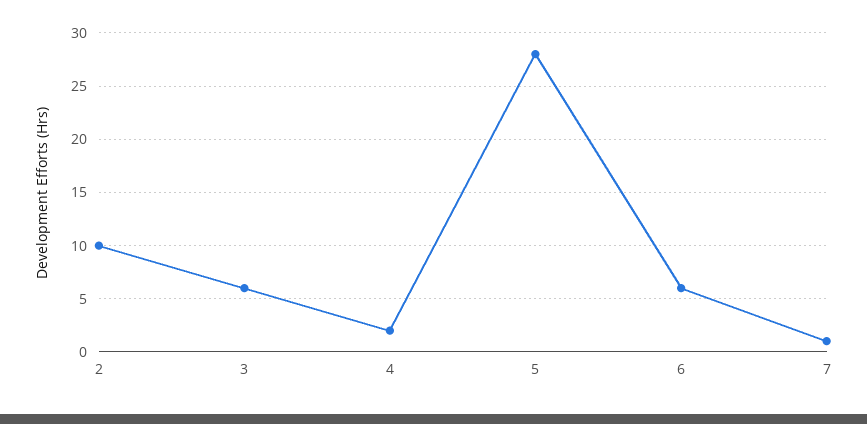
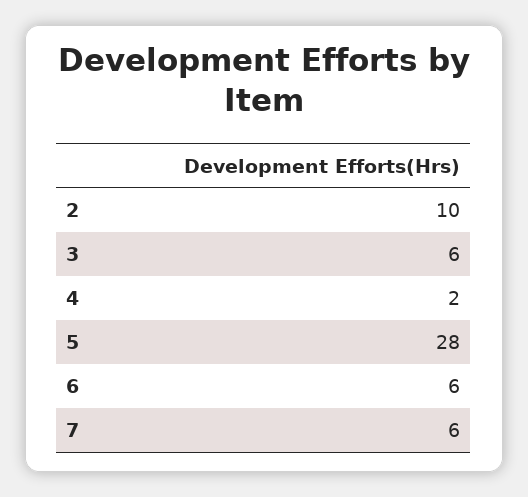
  {
    "2": 10,
    "3": 6,
    "4": 2,
    "5": 28,
    "6": 6,
-   "7": 1
+   "7": 6
  }

